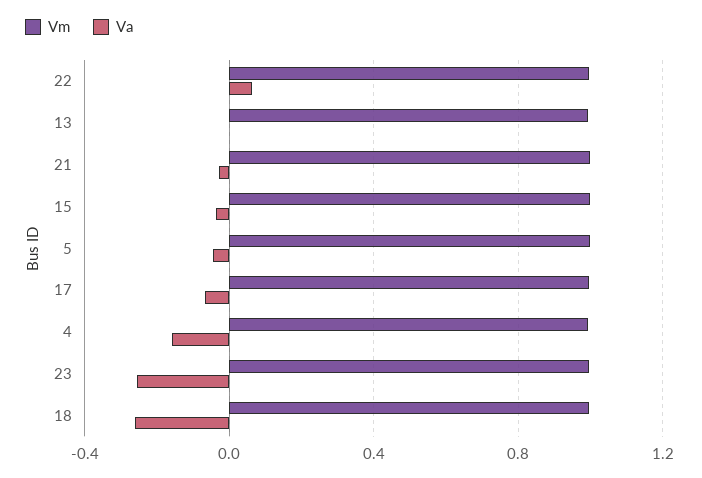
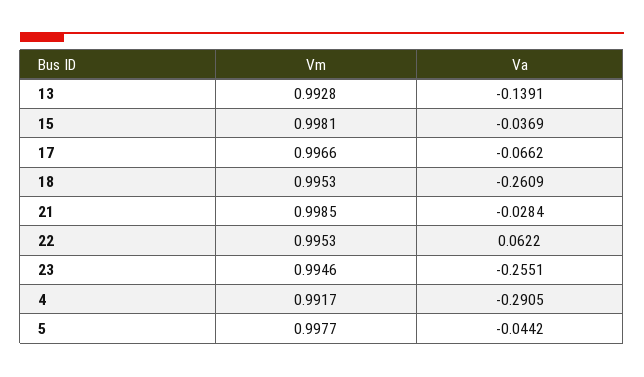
  {
    "Vm": {
      "22": 0.9953,
      "13": 0.9928,
      "21": 0.9985,
      "15": 0.9981,
      "5": 0.9977,
      "17": 0.9966,
      "4": 0.9917,
      "23": 0.9946,
      "18": 0.9953
    },
    "Va": {
      "22": 0.0622,
-     "13": 0,
+     "13": -0.1391,
      "21": -0.0284,
      "15": -0.0369,
      "5": -0.0442,
      "17": -0.0662,
-     "4": -0.15,
+     "4": -0.2905,
      "23": -0.2551,
      "18": -0.2609
    }
  }

